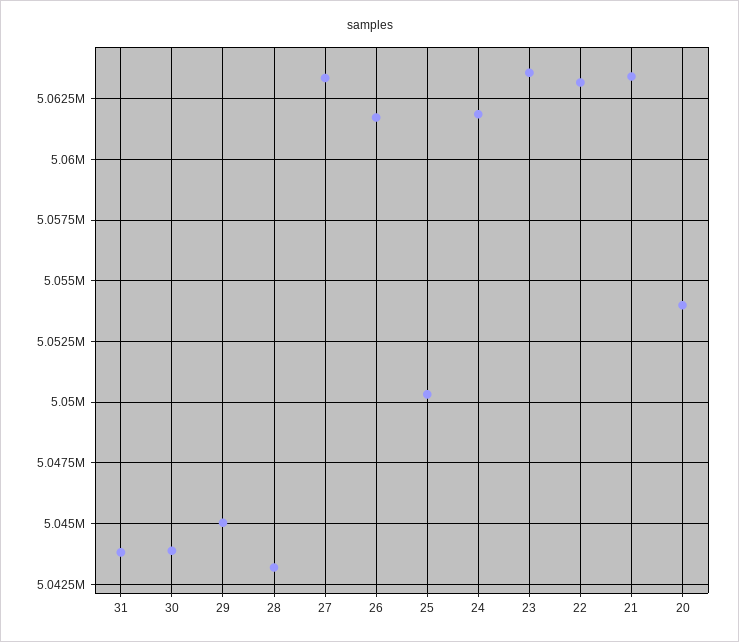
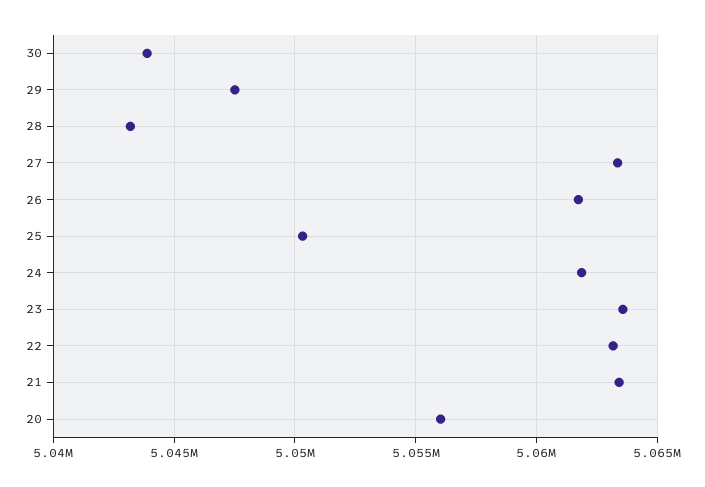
  {
-   "31": 5043750,
    "30": 5044000,
-   "29": 5045000,
+   "29": 5047500,
    "28": 5043250,
    "27": 5063250,
    "26": 5061750,
    "25": 5050250,
    "24": 5061750,
    "23": 5063500,
    "22": 5063250,
    "21": 5063500,
-   "20": 5054000
+   "20": 5056000
  }

